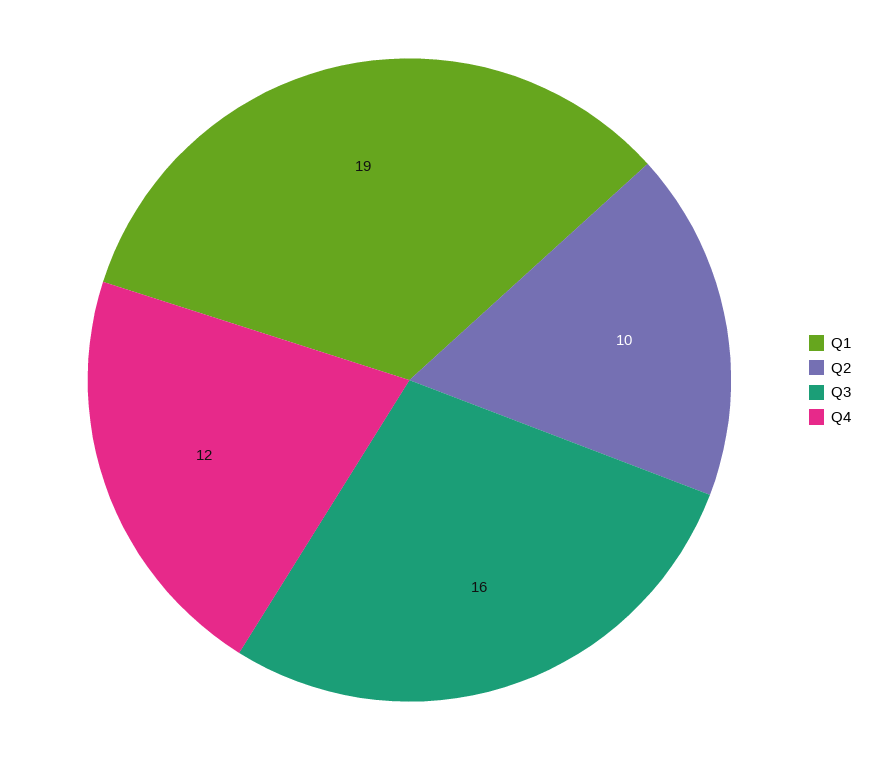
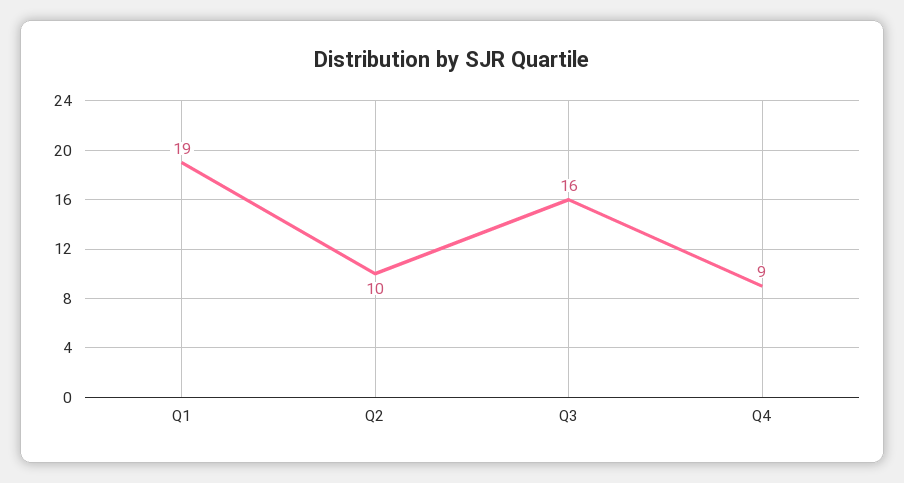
  {
    "Q1": 19,
    "Q2": 10,
    "Q3": 16,
-   "Q4": 12
+   "Q4": 9
  }

